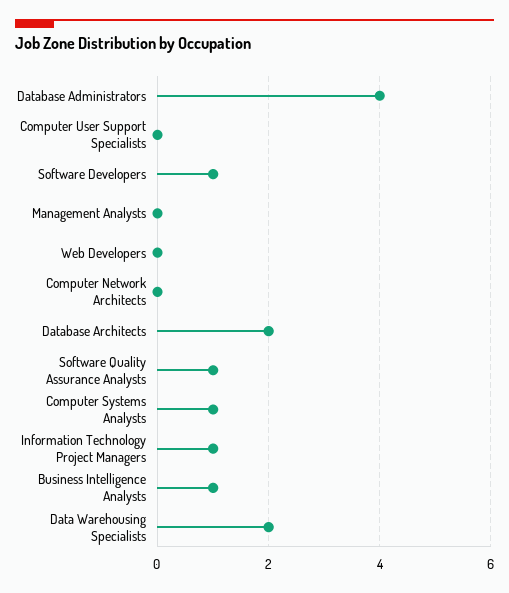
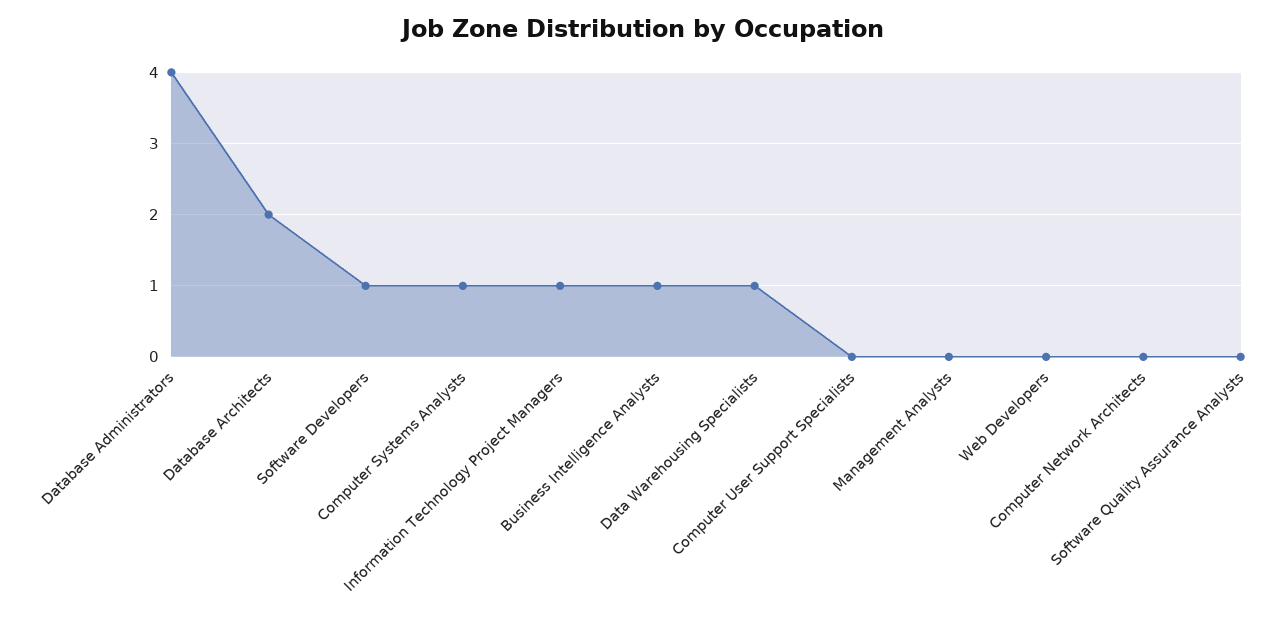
  {
    "Database Administrators": 4,
    "Computer User Support Specialists": 0,
    "Software Developers": 1,
    "Management Analysts": 0,
    "Web Developers": 0,
    "Computer Network Architects": 0,
    "Database Architects": 2,
-   "Software Quality Assurance Analysts": 1,
+   "Software Quality Assurance Analysts": 0,
    "Computer Systems Analysts": 1,
    "Information Technology Project Managers": 1,
    "Business Intelligence Analysts": 1,
-   "Data Warehousing Specialists": 2
+   "Data Warehousing Specialists": 1
  }

